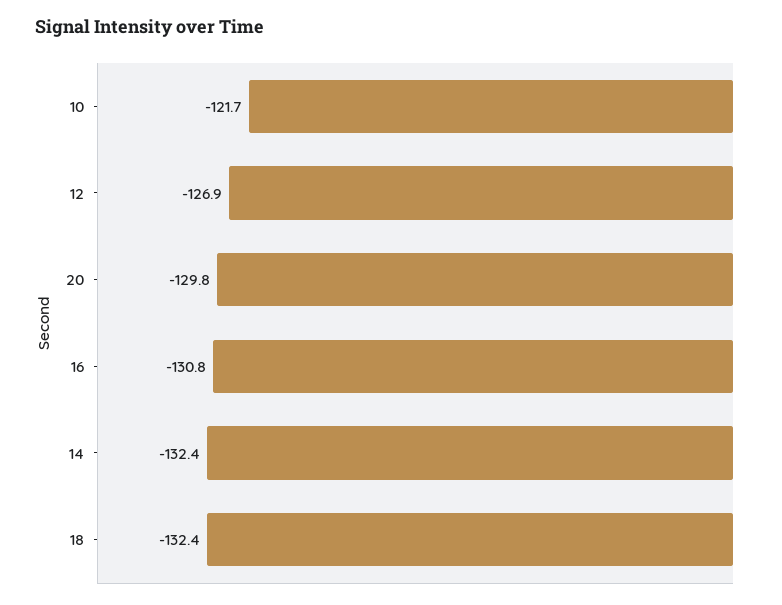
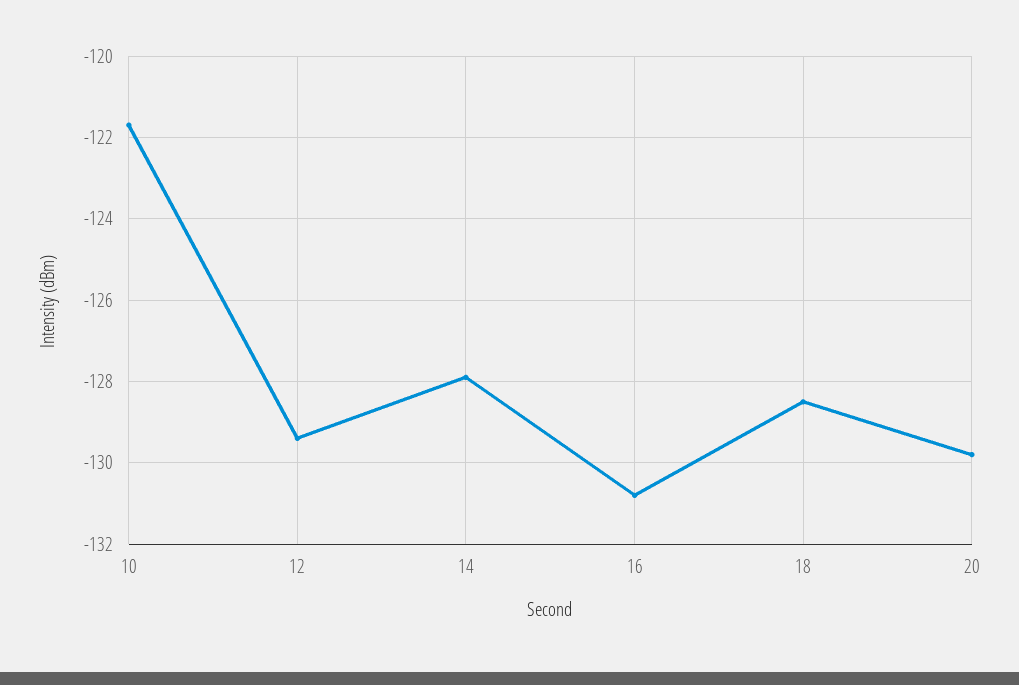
  {
    "10": -121.7,
-   "12": -126.9,
+   "12": -129.5,
    "20": -129.8,
    "16": -130.8,
-   "14": -132.4,
+   "14": -128,
-   "18": -132.4
+   "18": -128.5
  }

